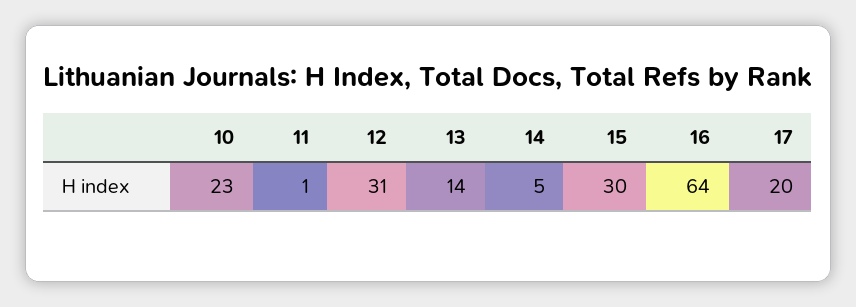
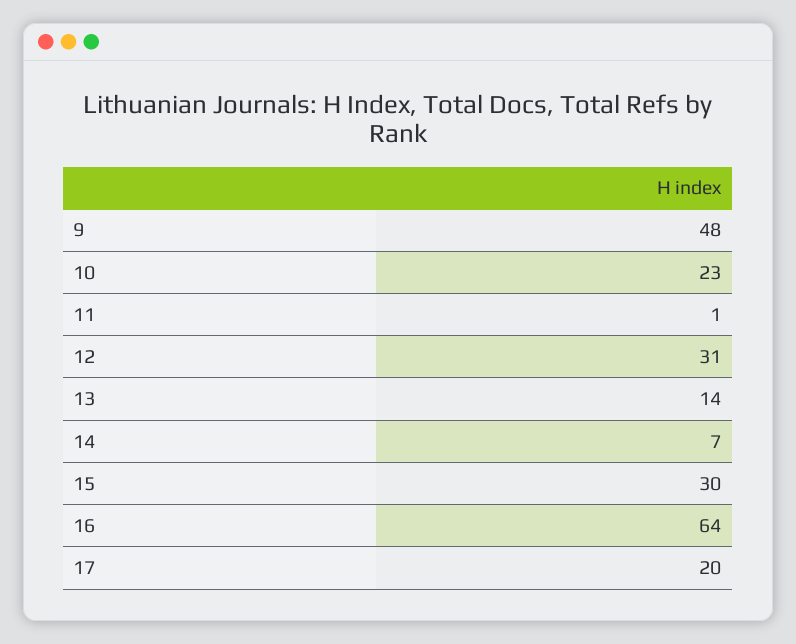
  {
    "10": 23,
    "11": 1,
    "12": 31,
    "13": 14,
-   "14": 5,
+   "14": 7,
    "15": 30,
    "16": 64,
-   "17": 20
+   "17": 20,
+   "9": 48
  }

